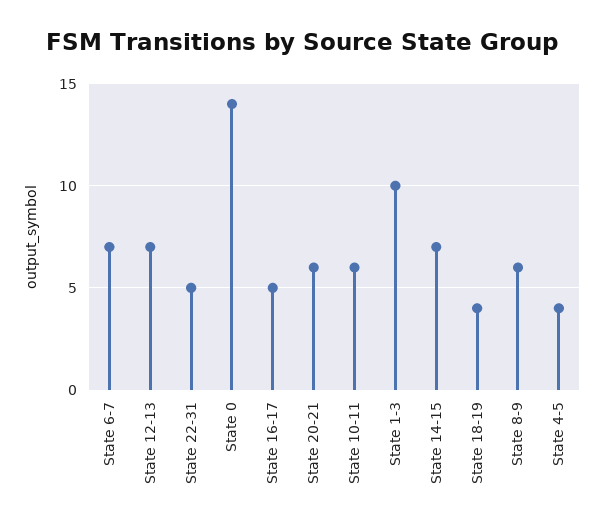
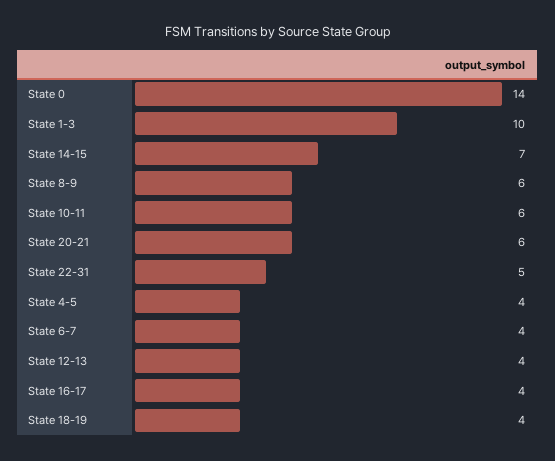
  {
-   "State 6-7": 7,
+   "State 6-7": 4,
-   "State 12-13": 7,
+   "State 12-13": 4,
    "State 22-31": 5,
    "State 0": 14,
-   "State 16-17": 5,
+   "State 16-17": 4,
    "State 20-21": 6,
    "State 10-11": 6,
    "State 1-3": 10,
    "State 14-15": 7,
    "State 18-19": 4,
    "State 8-9": 6,
    "State 4-5": 4
  }

